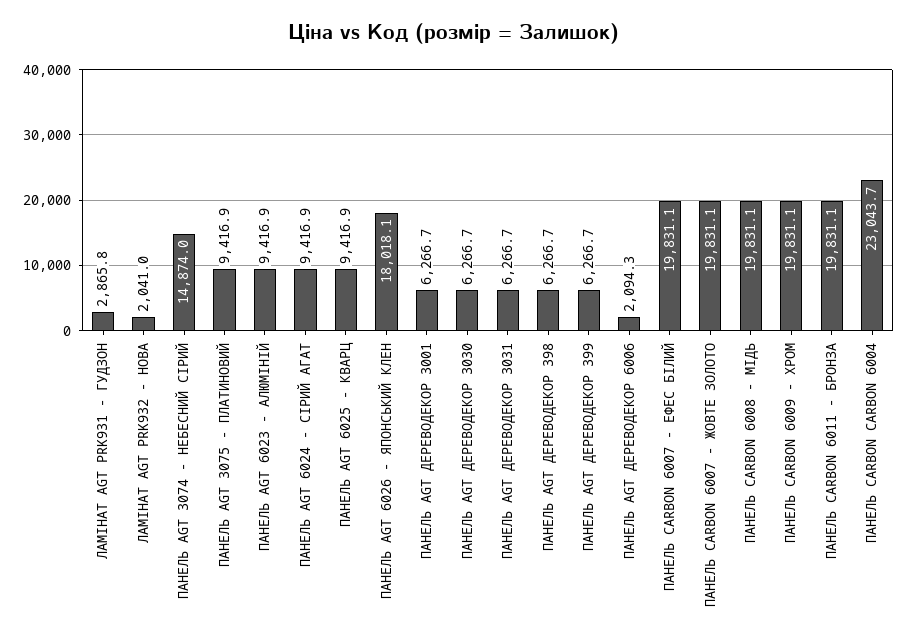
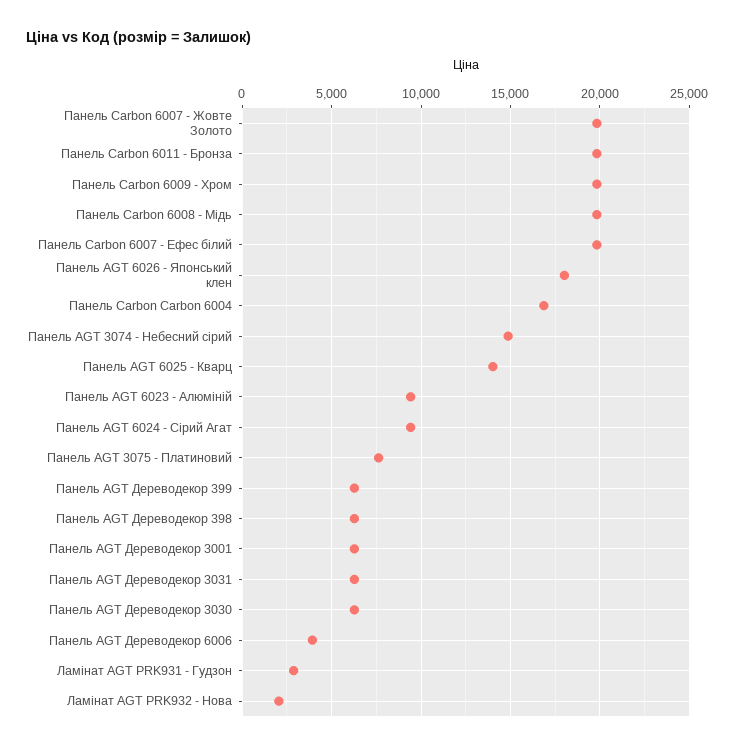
  {
    "ЛАМІНАТ AGT PRK931 - ГУДЗОН": 2865.8,
    "ЛАМІНАТ AGT PRK932 - НОВА": 2041,
    "ПАНЕЛЬ AGT 3074 - НЕБЕСНИЙ СІРИЙ": 14874,
-   "ПАНЕЛЬ AGT 3075 - ПЛАТИНОВИЙ": 9416.9,
+   "ПАНЕЛЬ AGT 3075 - ПЛАТИНОВИЙ": 7500,
    "ПАНЕЛЬ AGT 6023 - АЛЮМІНІЙ": 9416.9,
    "ПАНЕЛЬ AGT 6024 - СІРИЙ АГАТ": 9416.9,
-   "ПАНЕЛЬ AGT 6025 - КВАРЦ": 9416.9,
+   "ПАНЕЛЬ AGT 6025 - КВАРЦ": 14000,
    "ПАНЕЛЬ AGT 6026 - ЯПОНСЬКИЙ КЛЕН": 18018.1,
    "ПАНЕЛЬ AGT ДЕРЕВОДЕКОР 3001": 6266.7,
    "ПАНЕЛЬ AGT ДЕРЕВОДЕКОР 3030": 6266.7,
    "ПАНЕЛЬ AGT ДЕРЕВОДЕКОР 3031": 6266.7,
    "ПАНЕЛЬ AGT ДЕРЕВОДЕКОР 398": 6266.7,
    "ПАНЕЛЬ AGT ДЕРЕВОДЕКОР 399": 6266.7,
-   "ПАНЕЛЬ AGT ДЕРЕВОДЕКОР 6006": 2094.3,
+   "ПАНЕЛЬ AGT ДЕРЕВОДЕКОР 6006": 4000,
    "ПАНЕЛЬ CARBON 6007 - ЕФЕС БІЛИЙ": 19831.1,
    "ПАНЕЛЬ CARBON 6007 - ЖОВТЕ ЗОЛОТО": 19831.1,
    "ПАНЕЛЬ CARBON 6008 - МІДЬ": 19831.1,
    "ПАНЕЛЬ CARBON 6009 - ХРОМ": 19831.1,
    "ПАНЕЛЬ CARBON 6011 - БРОНЗА": 19831.1,
-   "ПАНЕЛЬ CARBON CARBON 6004": 23043.7
+   "ПАНЕЛЬ CARBON CARBON 6004": 17000
  }

